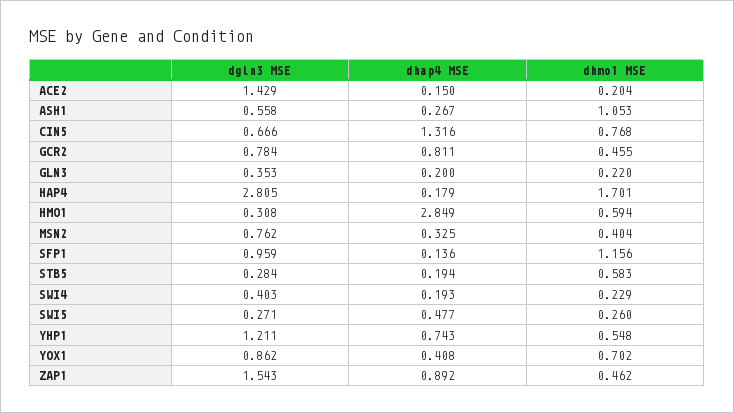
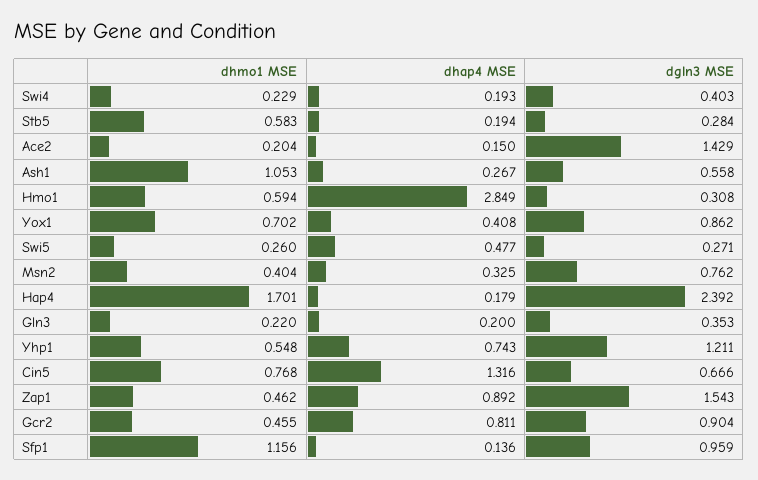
  {
    "dgln3 MSE": {
      "ACE2": 1.429,
      "ASH1": 0.558,
      "CIN5": 0.666,
-     "GCR2": 0.784,
+     "GCR2": 0.904,
      "GLN3": 0.353,
-     "HAP4": 2.805,
+     "HAP4": 2.392,
      "HMO1": 0.308,
      "MSN2": 0.762,
      "SFP1": 0.959,
      "STB5": 0.284,
      "SWI4": 0.403,
      "SWI5": 0.271,
      "YHP1": 1.211,
      "YOX1": 0.862,
      "ZAP1": 1.543
    },
    "dhap4 MSE": {
      "ACE2": 0.15,
      "ASH1": 0.267,
      "CIN5": 1.316,
      "GCR2": 0.811,
      "GLN3": 0.2,
      "HAP4": 0.179,
      "HMO1": 2.849,
      "MSN2": 0.325,
      "SFP1": 0.136,
      "STB5": 0.194,
      "SWI4": 0.193,
      "SWI5": 0.477,
      "YHP1": 0.743,
      "YOX1": 0.408,
      "ZAP1": 0.892
    },
    "dhmo1 MSE": {
      "ACE2": 0.204,
      "ASH1": 1.053,
      "CIN5": 0.768,
      "GCR2": 0.455,
      "GLN3": 0.22,
      "HAP4": 1.701,
      "HMO1": 0.594,
      "MSN2": 0.404,
      "SFP1": 1.156,
      "STB5": 0.583,
      "SWI4": 0.229,
      "SWI5": 0.26,
      "YHP1": 0.548,
      "YOX1": 0.702,
      "ZAP1": 0.462
    }
  }

